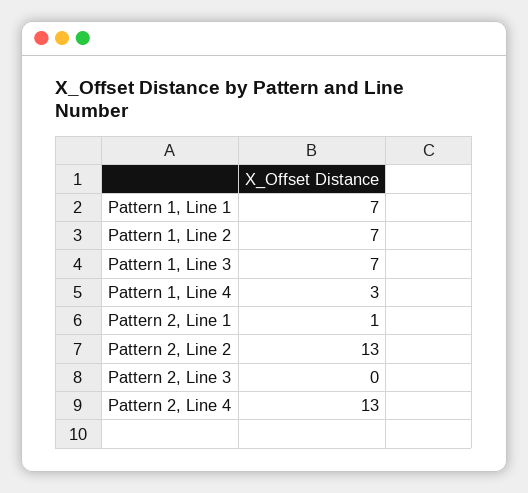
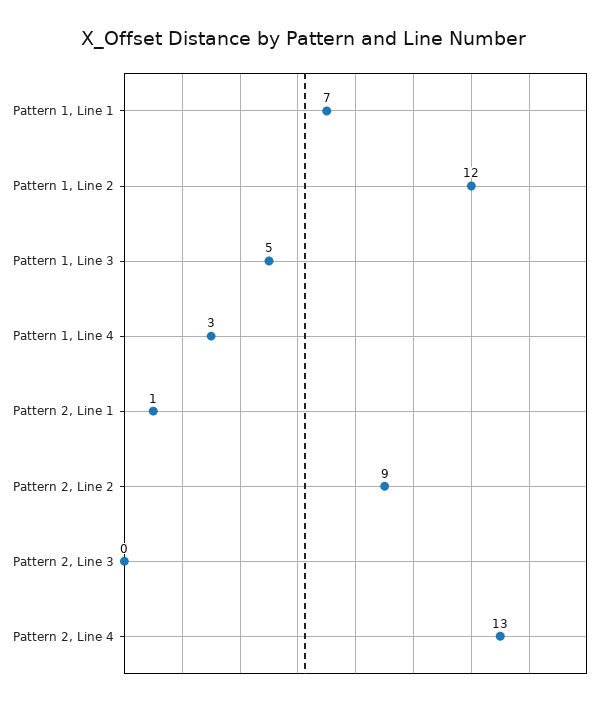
  {
    "Pattern 1, Line 1": 7,
-   "Pattern 1, Line 2": 7,
+   "Pattern 1, Line 2": 12,
-   "Pattern 1, Line 3": 7,
+   "Pattern 1, Line 3": 5,
    "Pattern 1, Line 4": 3,
    "Pattern 2, Line 1": 1,
-   "Pattern 2, Line 2": 13,
+   "Pattern 2, Line 2": 9,
    "Pattern 2, Line 3": 0,
    "Pattern 2, Line 4": 13
  }

